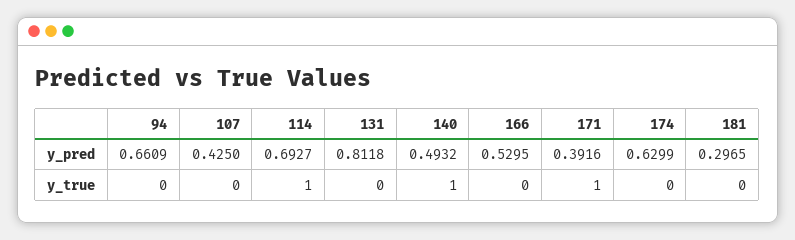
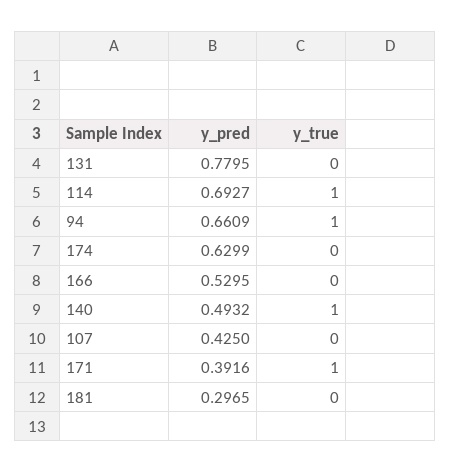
  {
    "94": {
      "y_pred": 0.6609,
-     "y_true": 0
+     "y_true": 1
    },
    "107": {
      "y_pred": 0.425,
      "y_true": 0
    },
    "114": {
      "y_pred": 0.6927,
      "y_true": 1
    },
    "131": {
-     "y_pred": 0.8118,
+     "y_pred": 0.7795,
      "y_true": 0
    },
    "140": {
      "y_pred": 0.4932,
      "y_true": 1
    },
    "166": {
      "y_pred": 0.5295,
      "y_true": 0
    },
    "171": {
      "y_pred": 0.3916,
      "y_true": 1
    },
    "174": {
      "y_pred": 0.6299,
      "y_true": 0
    },
    "181": {
      "y_pred": 0.2965,
      "y_true": 0
    }
  }

